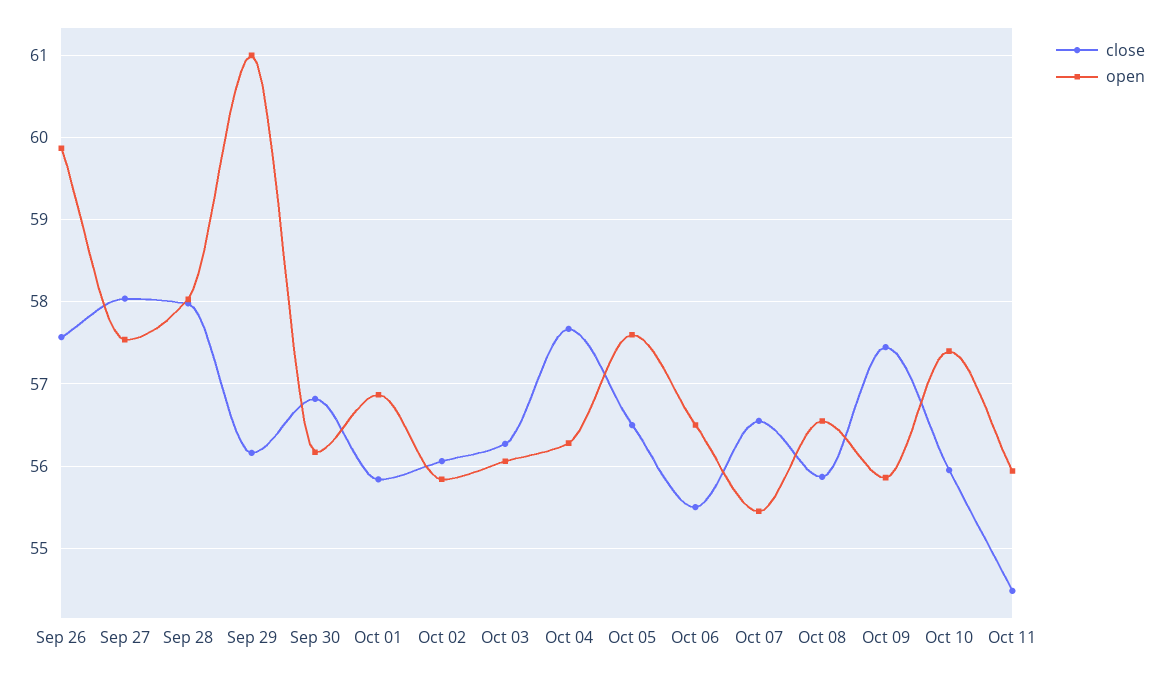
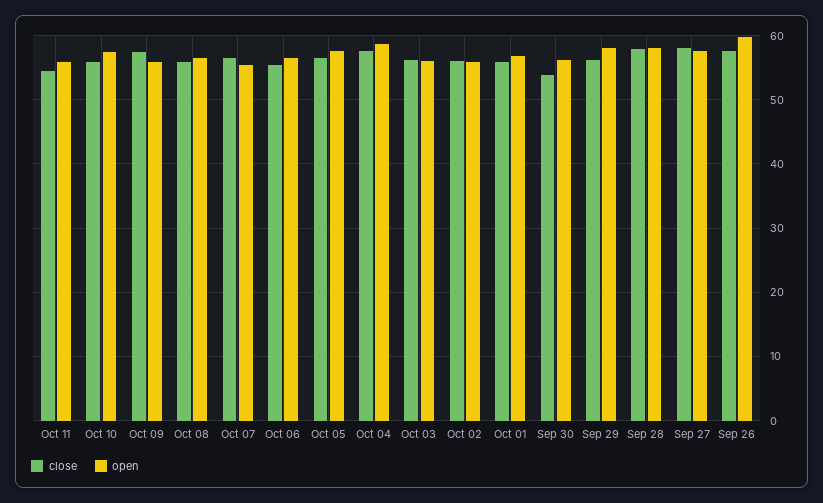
  {
    "close": {
      "Sep 26": 57.6,
      "Sep 27": 58,
      "Sep 28": 58,
      "Sep 29": 56.2,
-     "Sep 30": 56.8,
+     "Sep 30": 54,
      "Oct 01": 55.8,
      "Oct 02": 56.1,
      "Oct 03": 56.3,
      "Oct 04": 57.7,
      "Oct 05": 56.5,
      "Oct 06": 55.5,
      "Oct 07": 56.6,
      "Oct 08": 55.9,
      "Oct 09": 57.5,
      "Oct 10": 56,
      "Oct 11": 54.5
    },
    "open": {
      "Sep 26": 59.9,
      "Sep 27": 57.5,
      "Sep 28": 58,
-     "Sep 29": 61,
+     "Sep 29": 58,
      "Sep 30": 56.2,
      "Oct 01": 56.9,
      "Oct 02": 55.8,
      "Oct 03": 56.1,
-     "Oct 04": 56.3,
+     "Oct 04": 59,
      "Oct 05": 57.6,
      "Oct 06": 56.5,
      "Oct 07": 55.5,
      "Oct 08": 56.6,
      "Oct 09": 55.9,
      "Oct 10": 57.4,
      "Oct 11": 55.9
    }
  }

